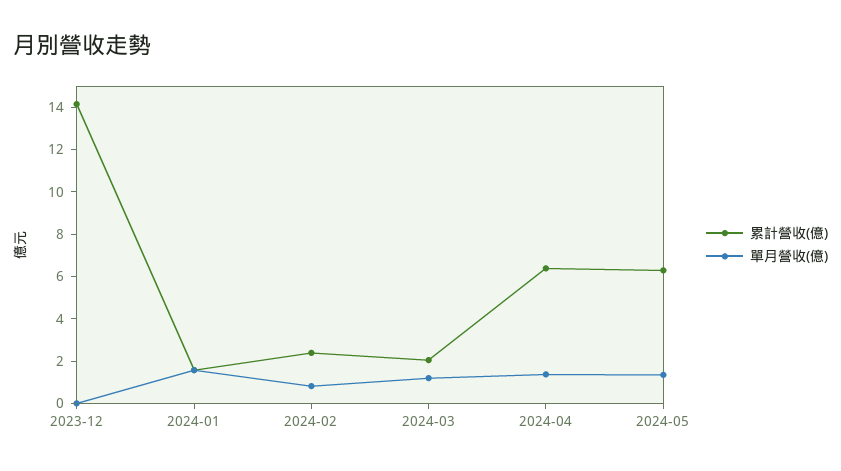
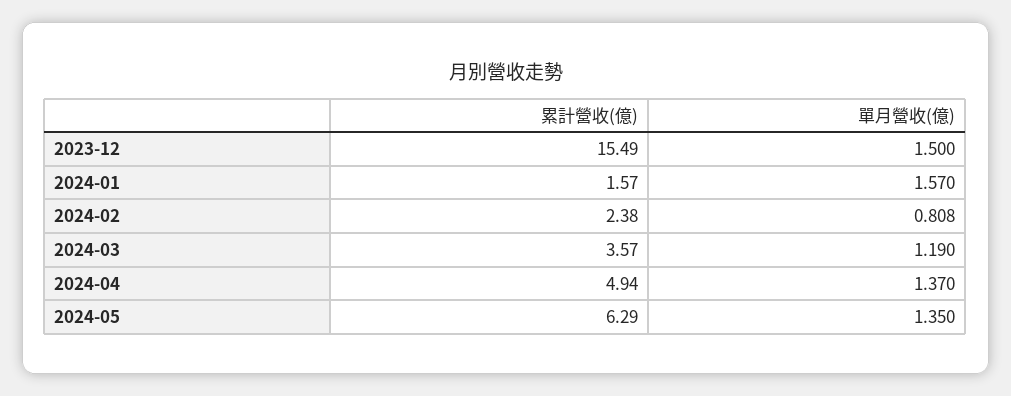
  {
    "累計營收(億)": {
-     "2023-12": 14,
+     "2023-12": 15.49,
      "2024-01": 1.57,
      "2024-02": 2.38,
-     "2024-03": 2,
+     "2024-03": 3.57,
-     "2024-04": 6.5,
+     "2024-04": 4.94,
      "2024-05": 6.29
    },
    "單月營收(億)": {
-     "2023-12": 0,
+     "2023-12": 1.5,
      "2024-01": 1.57,
      "2024-02": 0.808,
      "2024-03": 1.19,
      "2024-04": 1.37,
      "2024-05": 1.35
    }
  }

